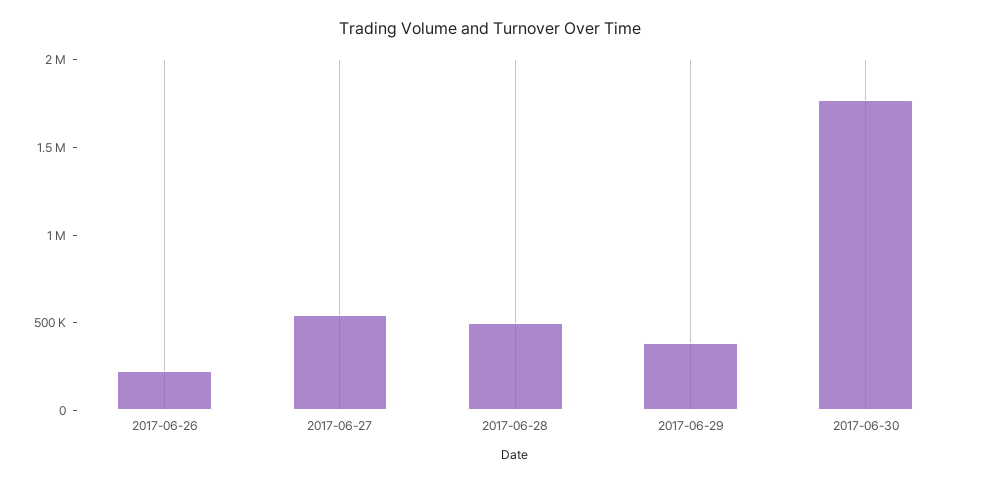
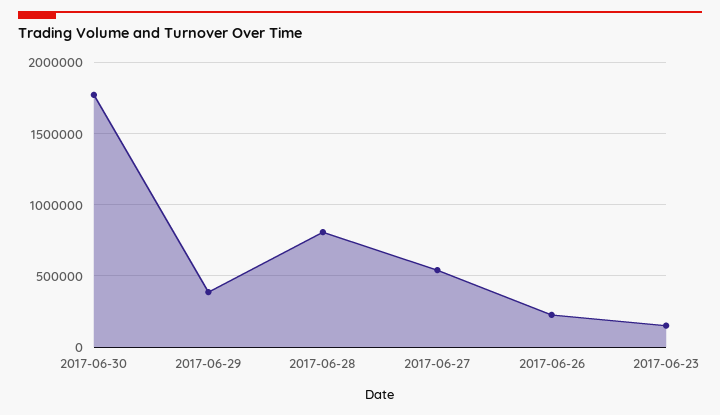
  {
    "2017-06-26": 250000,
    "2017-06-27": 550000,
-   "2017-06-28": 500000,
+   "2017-06-28": 800000,
    "2017-06-29": 400000,
-   "2017-06-30": 1750000
+   "2017-06-30": 1750000,
+   "2017-06-23": 150000
  }

